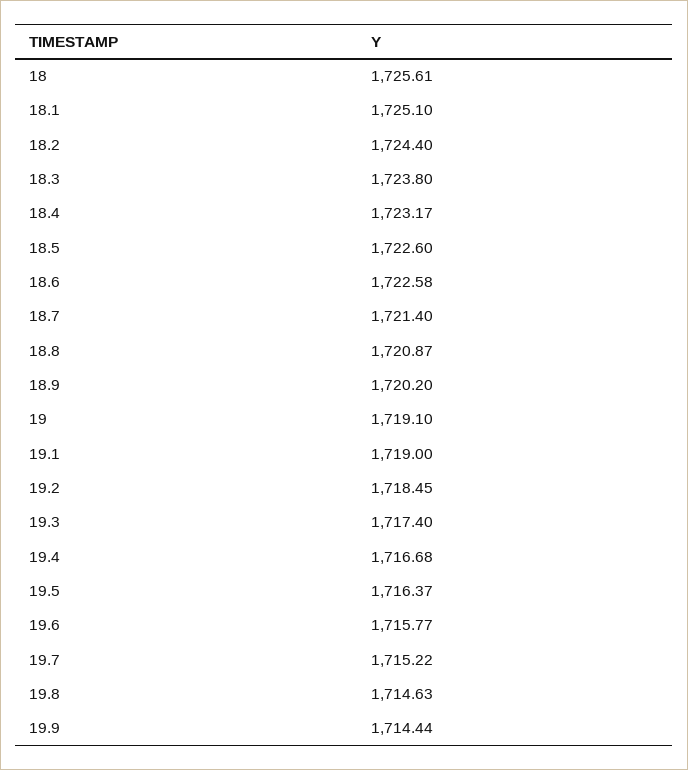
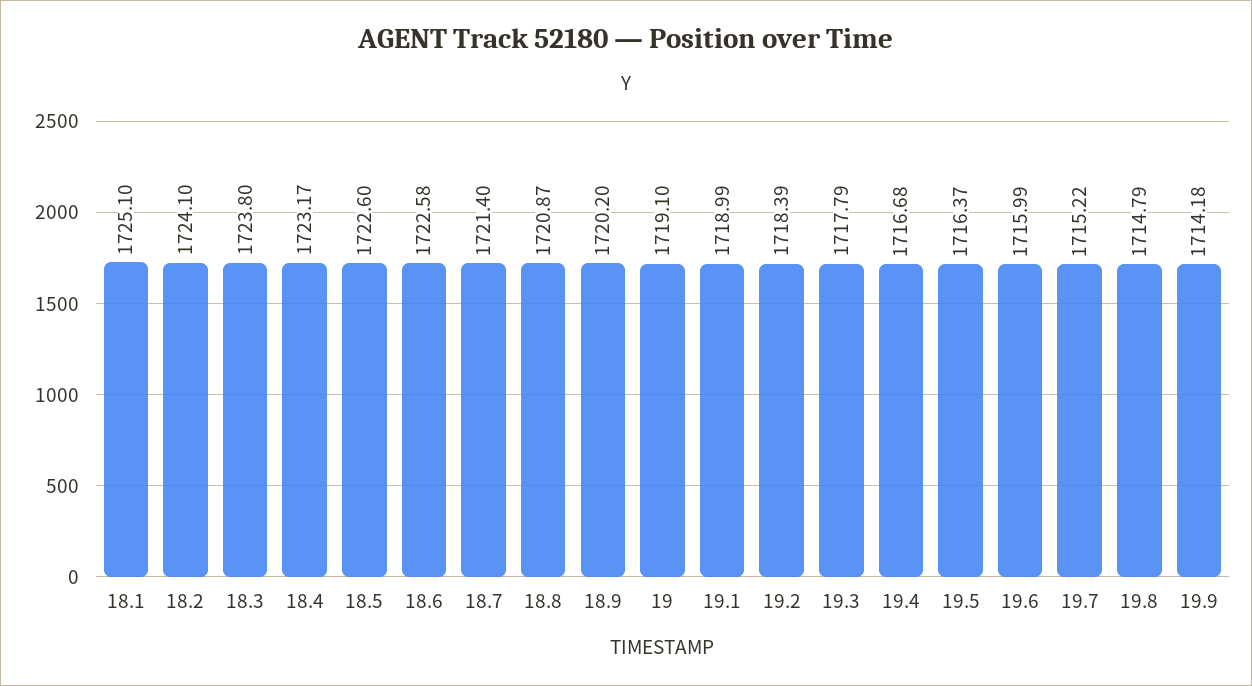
  {
-   "18": 1725.61,
    "18.1": 1725.1,
-   "18.2": 1724.4,
+   "18.2": 1724.1,
    "18.3": 1723.8,
    "18.4": 1723.17,
    "18.5": 1722.6,
    "18.6": 1722.58,
    "18.7": 1721.4,
    "18.8": 1720.87,
    "18.9": 1720.2,
    "19": 1719.1,
-   "19.1": 1719,
+   "19.1": 1718.99,
-   "19.2": 1718.45,
+   "19.2": 1718.39,
-   "19.3": 1717.4,
+   "19.3": 1717.79,
    "19.4": 1716.68,
    "19.5": 1716.37,
-   "19.6": 1715.77,
+   "19.6": 1715.99,
    "19.7": 1715.22,
-   "19.8": 1714.63,
+   "19.8": 1714.79,
-   "19.9": 1714.44
+   "19.9": 1714.18
  }

